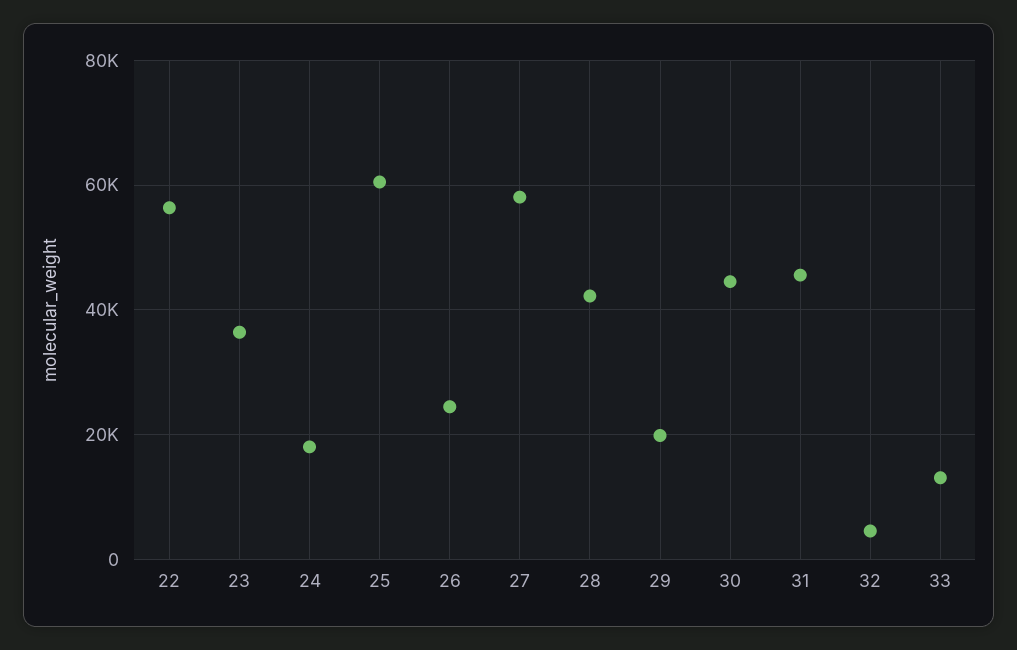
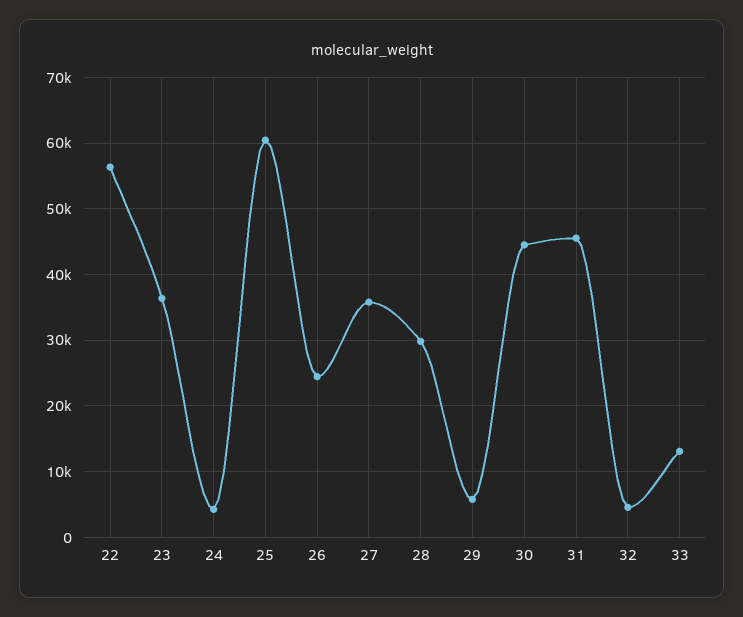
  {
    "22": 56000,
    "23": 36000,
-   "24": 18000,
+   "24": 4000,
    "25": 60000,
    "26": 24000,
-   "27": 58000,
+   "27": 36000,
-   "28": 42000,
+   "28": 30000,
-   "29": 20000,
+   "29": 6000,
    "30": 45000,
    "31": 46000,
    "32": 5000,
    "33": 13000
  }

